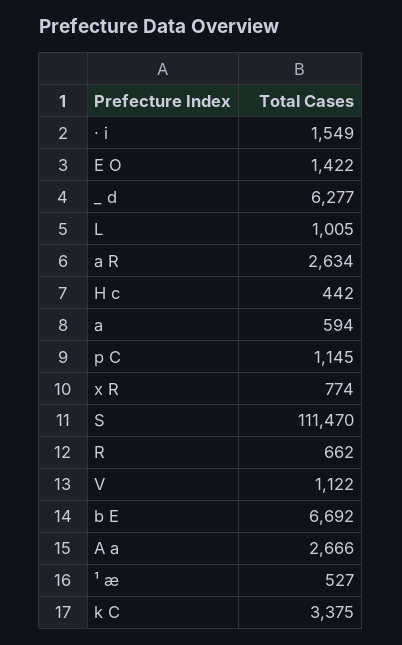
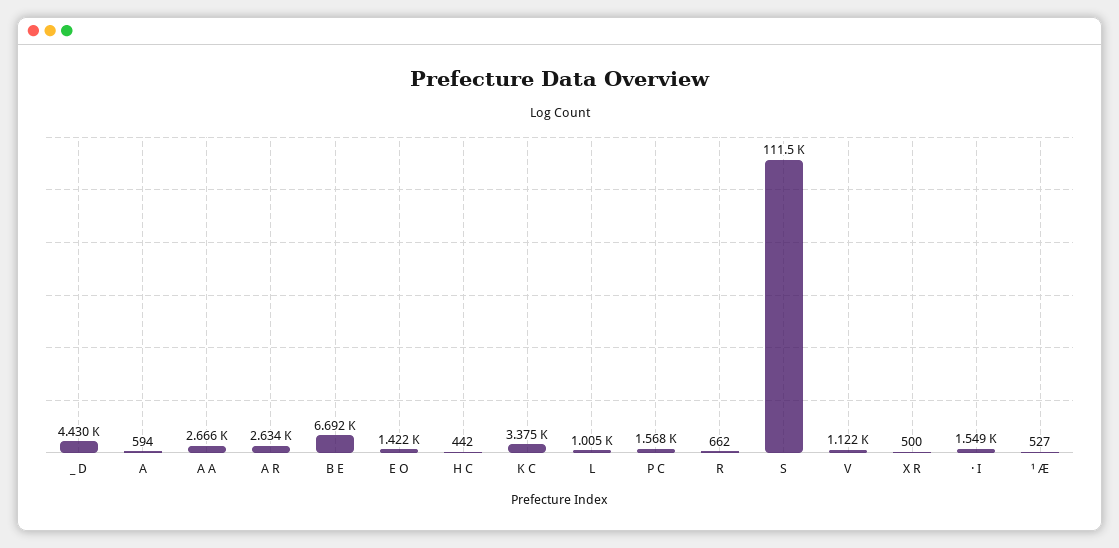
  {
    "· i": 1549,
    "E O": 1422,
-   "_ d": 6277,
+   "_ d": 4430,
    "L": 1005,
    "a R": 2634,
    "H c": 442,
    "a": 594,
-   "p C": 1145,
+   "p C": 1568,
-   "x R": 774,
+   "x R": 500,
    "S": 111470,
    "R": 662,
    "V": 1122,
    "b E": 6692,
    "A a": 2666,
    "¹ æ": 527,
    "k C": 3375
  }

